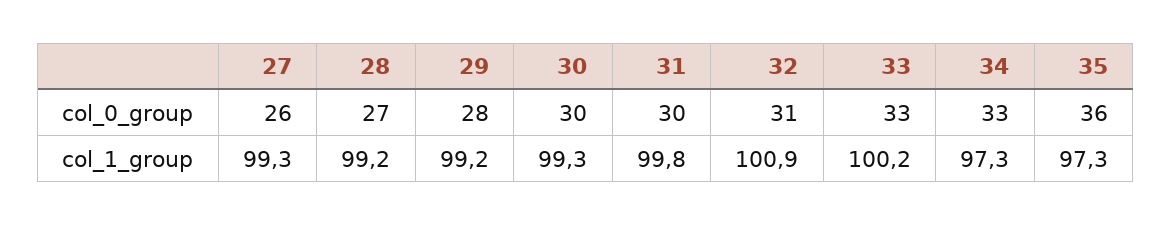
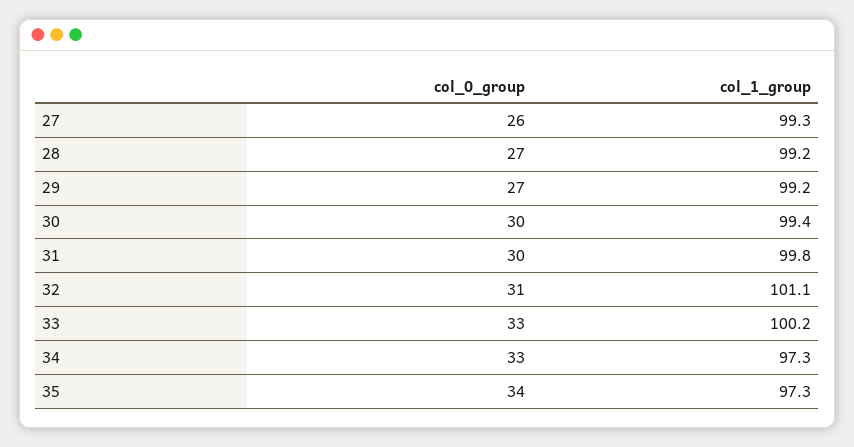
  {
    "27": {
      "col_0_group": 26,
      "col_1_group": 99.3
    },
    "28": {
      "col_0_group": 27,
      "col_1_group": 99.2
    },
    "29": {
-     "col_0_group": 28,
+     "col_0_group": 27,
      "col_1_group": 99.2
    },
    "30": {
      "col_0_group": 30,
-     "col_1_group": 99.3
+     "col_1_group": 99.4
    },
    "31": {
      "col_0_group": 30,
      "col_1_group": 99.8
    },
    "32": {
      "col_0_group": 31,
-     "col_1_group": 100.9
+     "col_1_group": 101.1
    },
    "33": {
      "col_0_group": 33,
      "col_1_group": 100.2
    },
    "34": {
      "col_0_group": 33,
      "col_1_group": 97.3
    },
    "35": {
-     "col_0_group": 36,
+     "col_0_group": 34,
      "col_1_group": 97.3
    }
  }

